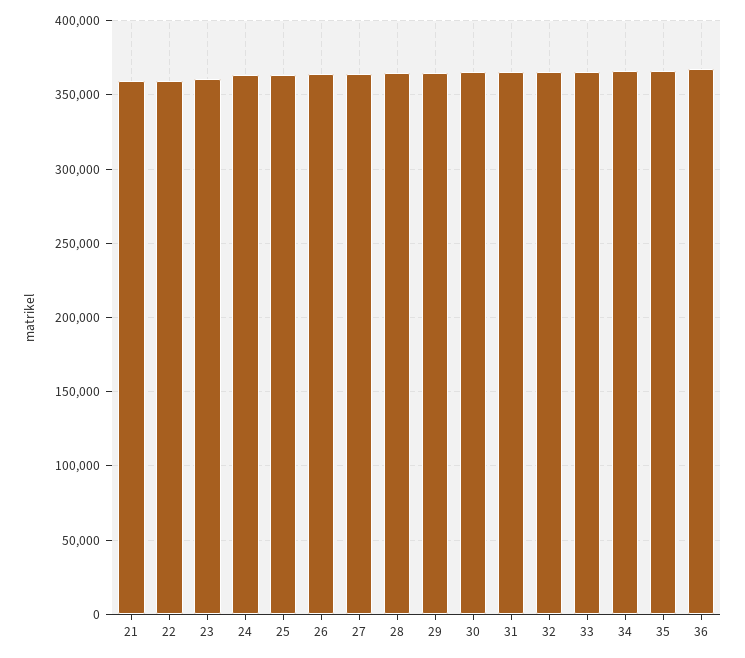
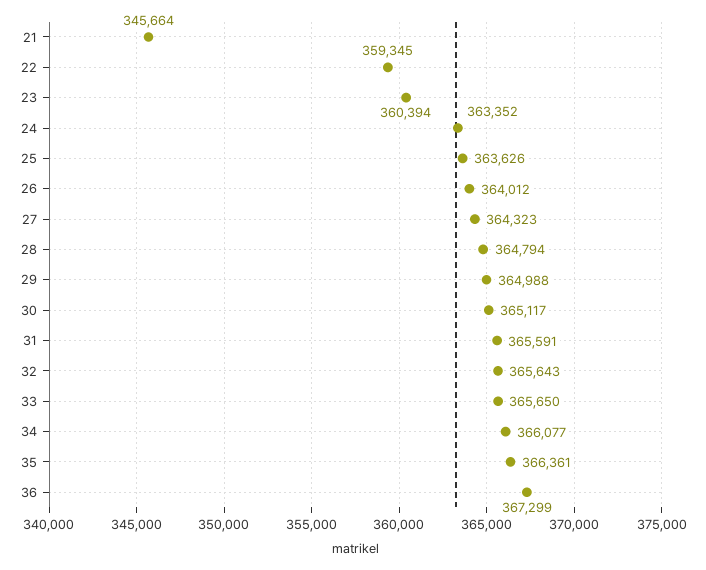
  {
-   "21": 360000,
+   "21": 345664,
    "22": 359345,
    "23": 360394,
    "24": 363352,
    "25": 363626,
    "26": 364012,
    "27": 364323,
    "28": 364794,
    "29": 364988,
    "30": 365117,
    "31": 365591,
    "32": 365643,
    "33": 365650,
    "34": 366077,
    "35": 366361,
    "36": 367299
  }

